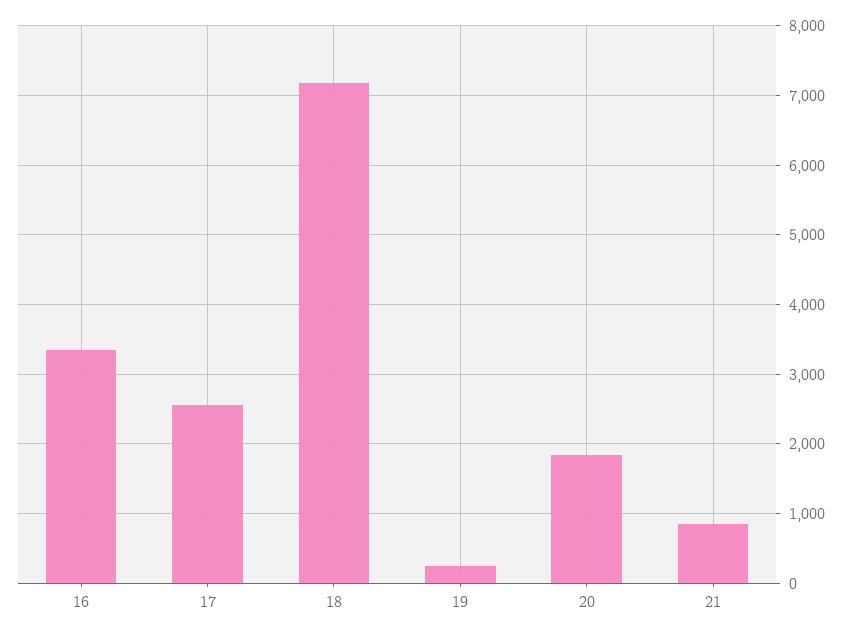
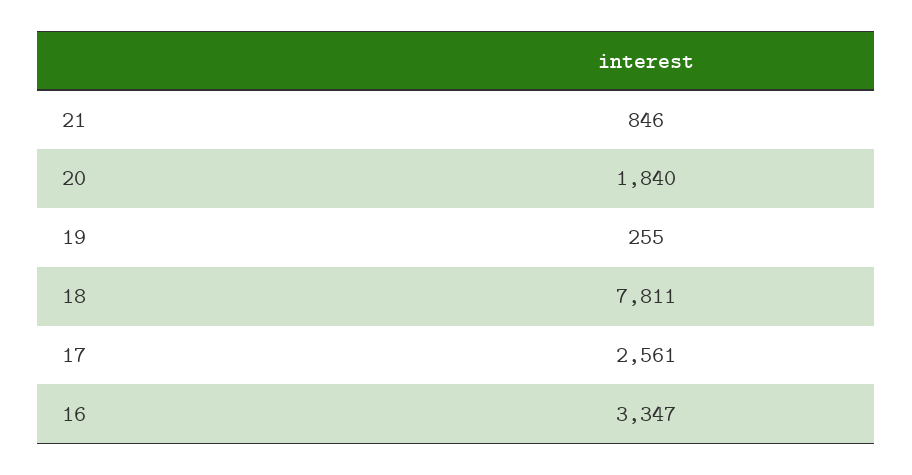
  {
    "16": 3347,
    "17": 2561,
-   "18": 7200,
+   "18": 7811,
    "19": 255,
    "20": 1840,
    "21": 846
  }

